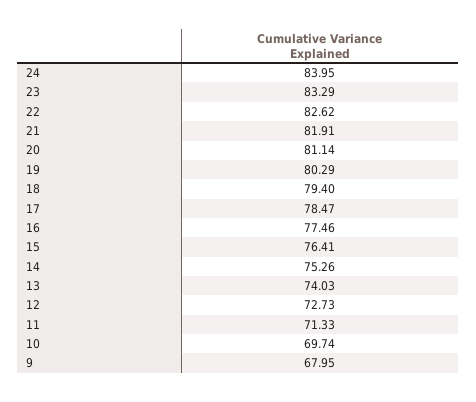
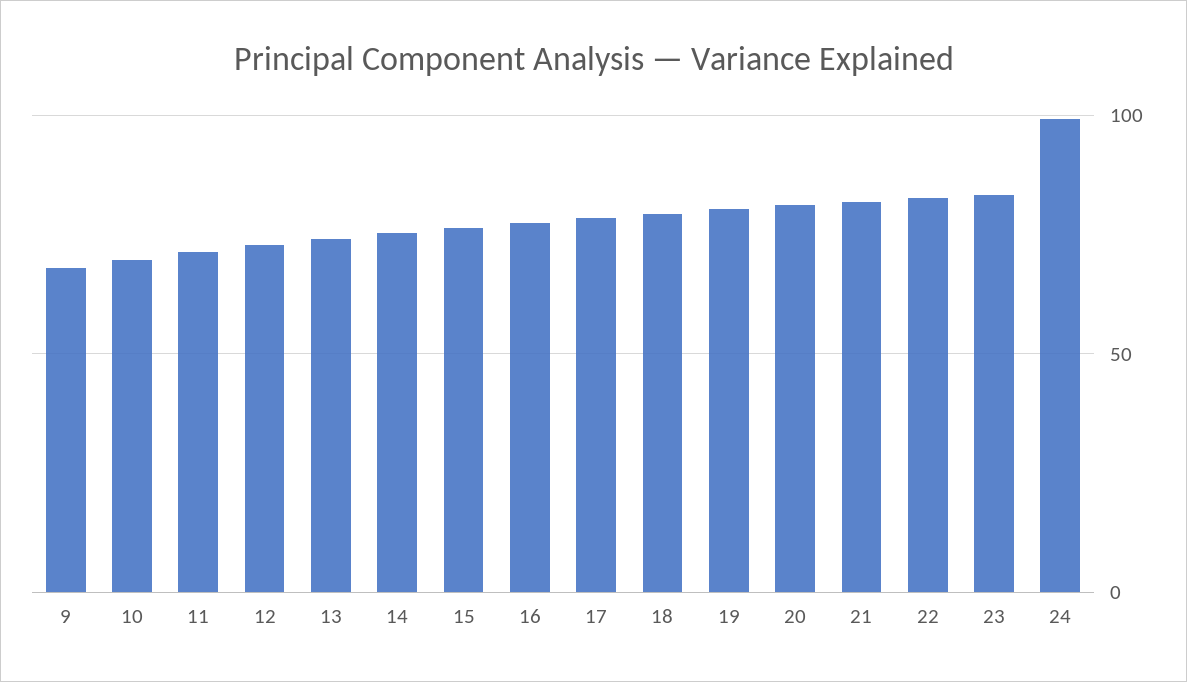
  {
-   "24": 83.95,
+   "24": 100,
    "23": 83.29,
    "22": 82.62,
    "21": 81.91,
    "20": 81.14,
    "19": 80.29,
    "18": 79.4,
    "17": 78.47,
    "16": 77.46,
    "15": 76.41,
    "14": 75.26,
    "13": 74.03,
    "12": 72.73,
    "11": 71.33,
    "10": 69.74,
    "9": 67.95
  }

